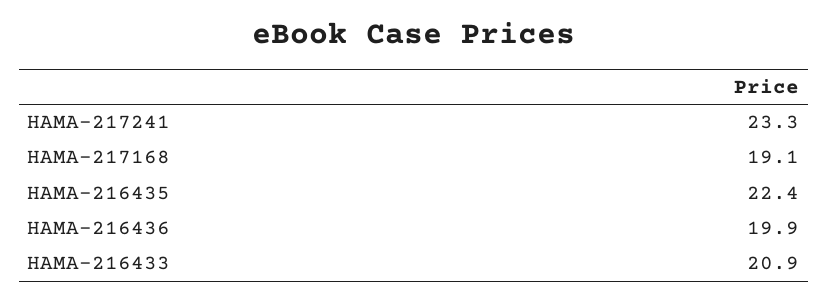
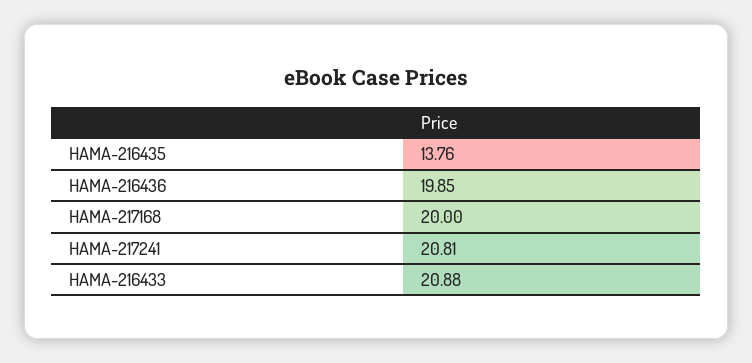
  {
-   "HAMA-217241": 23.3,
+   "HAMA-217241": 20.81,
-   "HAMA-217168": 19.1,
+   "HAMA-217168": 20,
-   "HAMA-216435": 22.4,
+   "HAMA-216435": 13.76,
    "HAMA-216436": 19.85,
    "HAMA-216433": 20.88
  }

